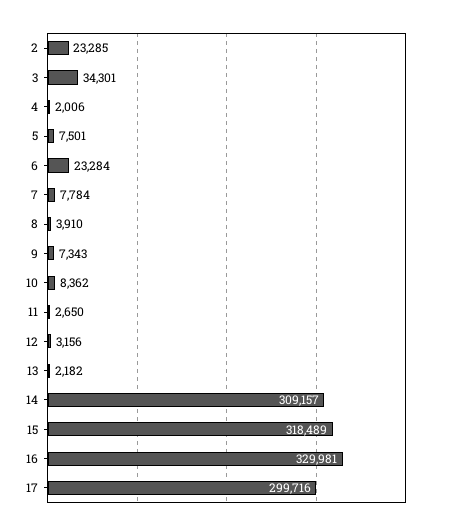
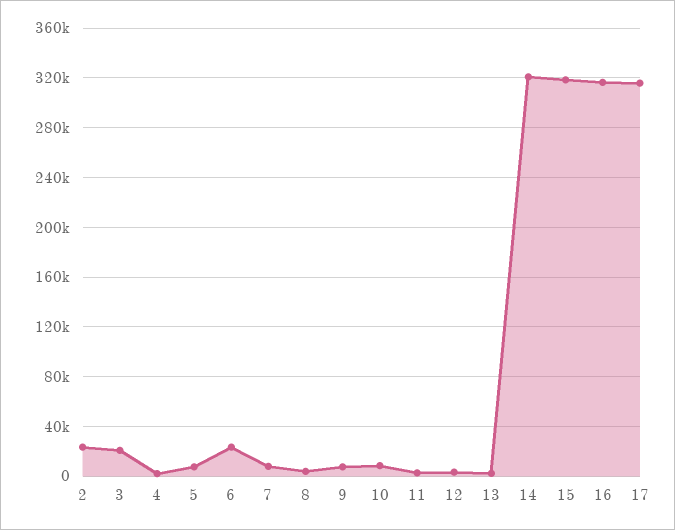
  {
    "2": 23285,
-   "3": 34301,
+   "3": 20000,
    "4": 2006,
    "5": 7501,
    "6": 23284,
    "7": 7784,
    "8": 3910,
    "9": 7343,
    "10": 8362,
    "11": 2650,
    "12": 3156,
    "13": 2182,
-   "14": 309157,
+   "14": 320000,
    "15": 318489,
-   "16": 329981,
+   "16": 315000,
-   "17": 299716
+   "17": 315000
  }

